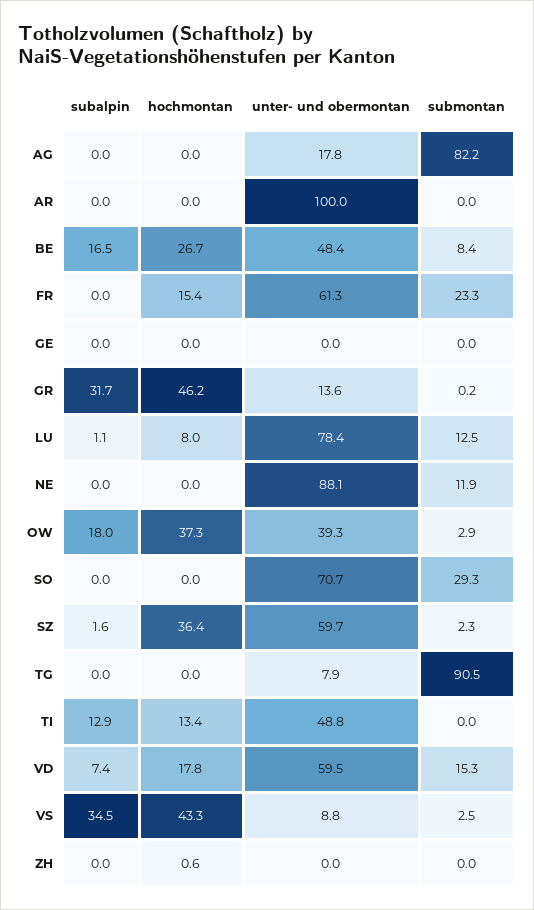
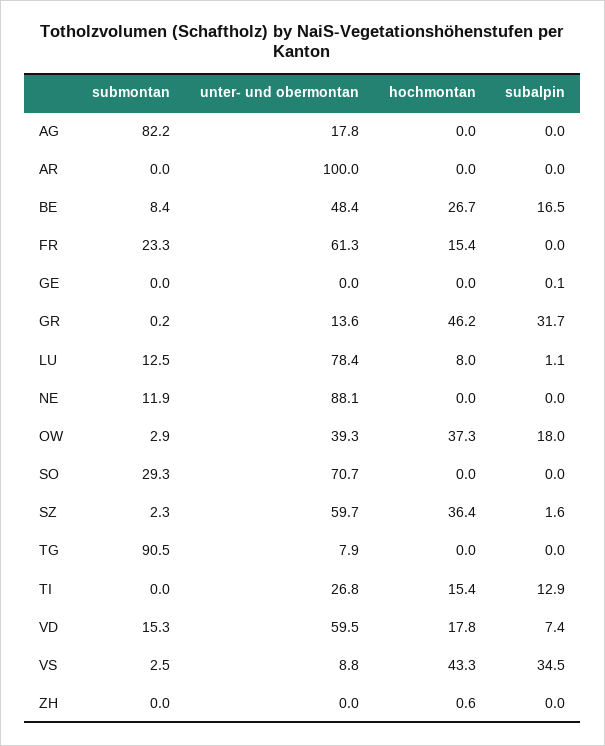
  {
    "subalpin": {
      "AG": 0,
      "AR": 0,
      "BE": 16.5,
      "FR": 0,
-     "GE": 0,
+     "GE": 0.1,
      "GR": 31.7,
      "LU": 1.1,
      "NE": 0,
      "OW": 18,
      "SO": 0,
      "SZ": 1.6,
      "TG": 0,
      "TI": 12.9,
      "VD": 7.4,
      "VS": 34.5,
      "ZH": 0
    },
    "hochmontan": {
      "AG": 0,
      "AR": 0,
      "BE": 26.7,
      "FR": 15.4,
      "GE": 0,
      "GR": 46.2,
      "LU": 8,
      "NE": 0,
      "OW": 37.3,
      "SO": 0,
      "SZ": 36.4,
      "TG": 0,
-     "TI": 13.4,
+     "TI": 15.4,
      "VD": 17.8,
      "VS": 43.3,
      "ZH": 0.6
    },
    "unter- und obermontan": {
      "AG": 17.8,
      "AR": 100,
      "BE": 48.4,
      "FR": 61.3,
      "GE": 0,
      "GR": 13.6,
      "LU": 78.4,
      "NE": 88.1,
      "OW": 39.3,
      "SO": 70.7,
      "SZ": 59.7,
      "TG": 7.9,
-     "TI": 48.8,
+     "TI": 26.8,
      "VD": 59.5,
      "VS": 8.8,
      "ZH": 0
    },
    "submontan": {
      "AG": 82.2,
      "AR": 0,
      "BE": 8.4,
      "FR": 23.3,
      "GE": 0,
      "GR": 0.2,
      "LU": 12.5,
      "NE": 11.9,
      "OW": 2.9,
      "SO": 29.3,
      "SZ": 2.3,
      "TG": 90.5,
      "TI": 0,
      "VD": 15.3,
      "VS": 2.5,
      "ZH": 0
    }
  }

